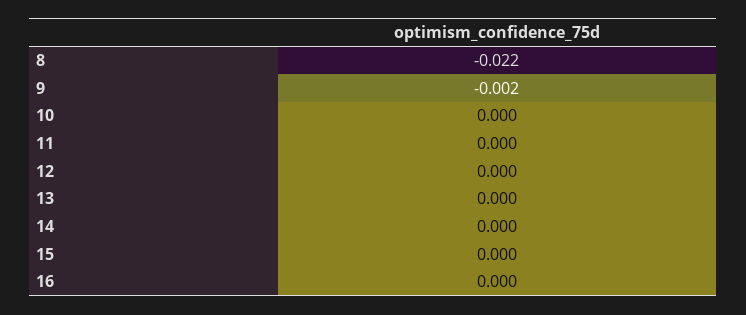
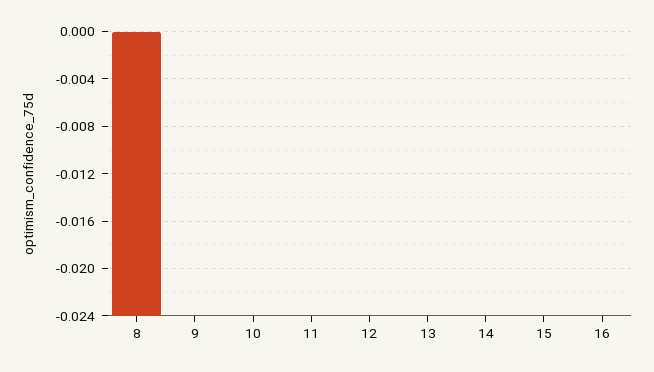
  {
-   "8": -0.022,
+   "8": -0.024,
-   "9": -0.002,
+   "9": 0,
    "10": 0,
    "11": 0,
    "12": 0,
    "13": 0,
    "14": 0,
    "15": 0,
    "16": 0
  }

